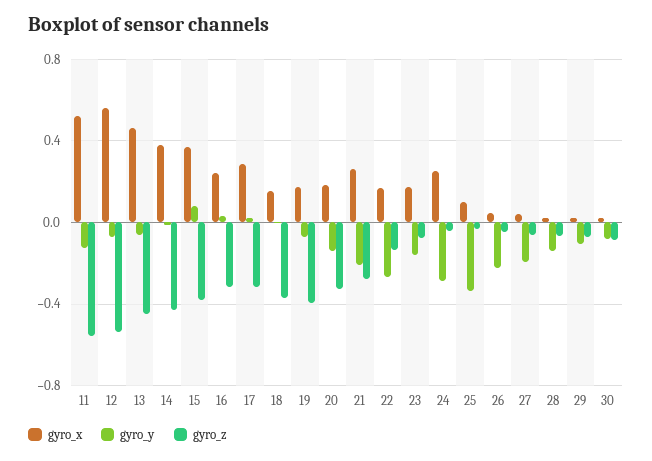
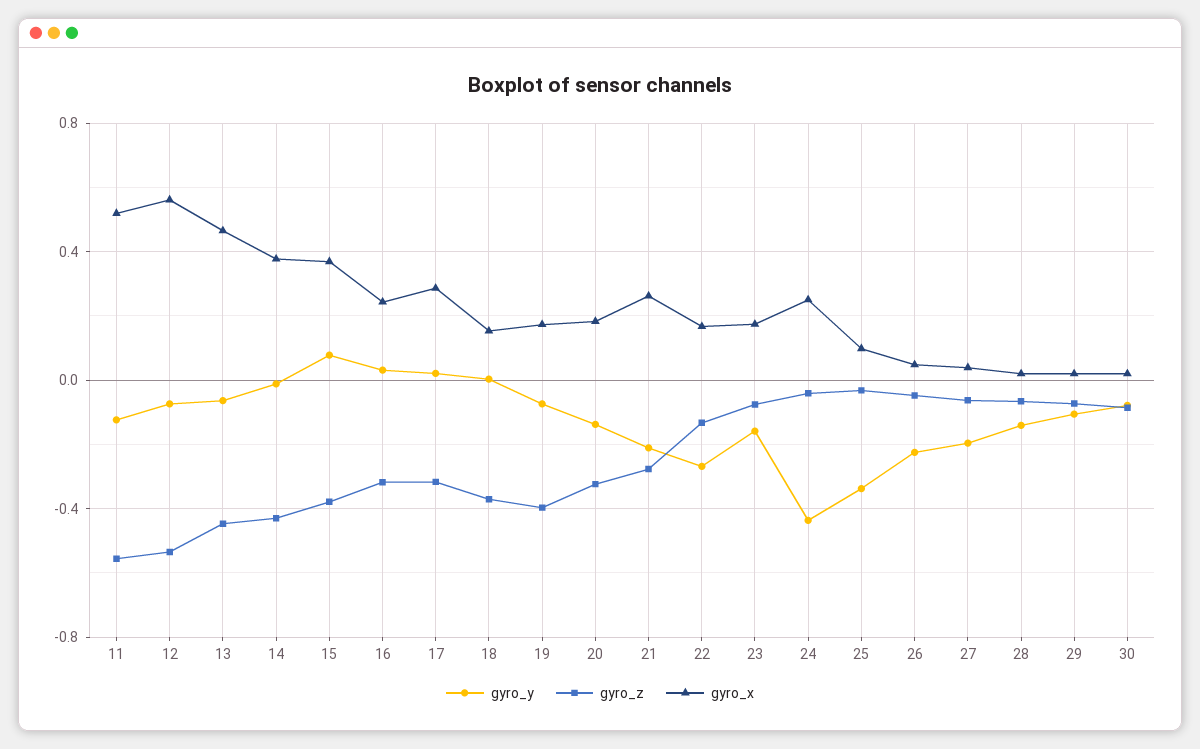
  {
    "gyro_x": {
      "11": 0.5,
      "12": 0.55,
      "13": 0.45,
      "14": 0.4,
      "15": 0.35,
      "16": 0.25,
      "17": 0.3,
      "18": 0.15,
      "19": 0.15,
      "20": 0.2,
      "21": 0.25,
      "22": 0.15,
      "23": 0.15,
      "24": 0.25,
      "25": 0.1,
      "26": 0.05,
      "27": 0.05,
      "28": 0,
      "29": 0,
      "30": 0
    },
    "gyro_y": {
      "11": -0.1,
      "12": -0.05,
      "13": -0.05,
      "14": 0,
      "15": 0.1,
      "16": 0.05,
      "17": 0,
      "18": 0,
      "19": -0.05,
      "20": -0.15,
      "21": -0.2,
      "22": -0.25,
      "23": -0.15,
-     "24": -0.3,
+     "24": -0.45,
      "25": -0.35,
      "26": -0.25,
      "27": -0.2,
      "28": -0.15,
      "29": -0.1,
      "30": -0.1
    },
    "gyro_z": {
      "11": -0.55,
      "12": -0.55,
      "13": -0.45,
      "14": -0.45,
      "15": -0.4,
      "16": -0.3,
      "17": -0.3,
      "18": -0.35,
      "19": -0.4,
      "20": -0.3,
      "21": -0.3,
      "22": -0.15,
      "23": -0.1,
      "24": -0.05,
      "25": -0.05,
      "26": -0.05,
      "27": -0.05,
      "28": -0.05,
      "29": -0.05,
      "30": -0.1
    }
  }

